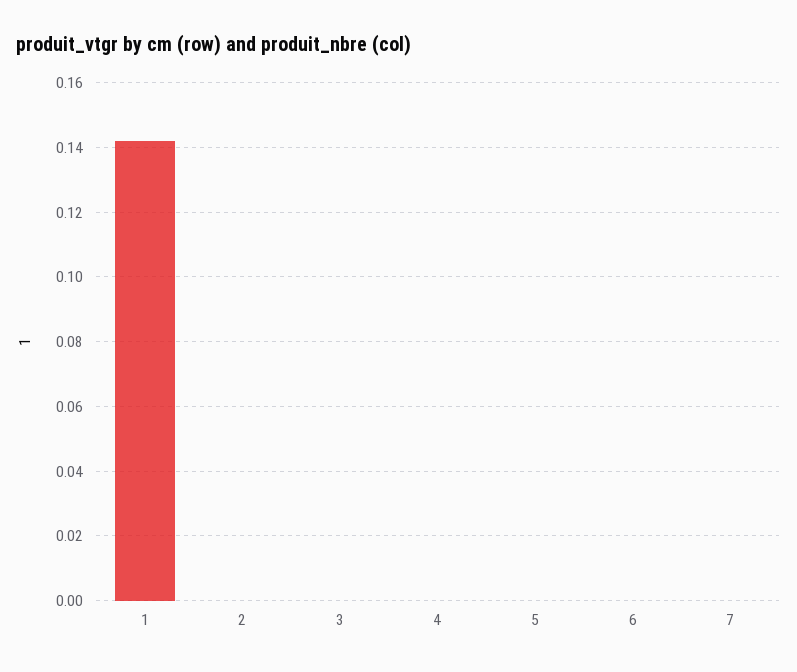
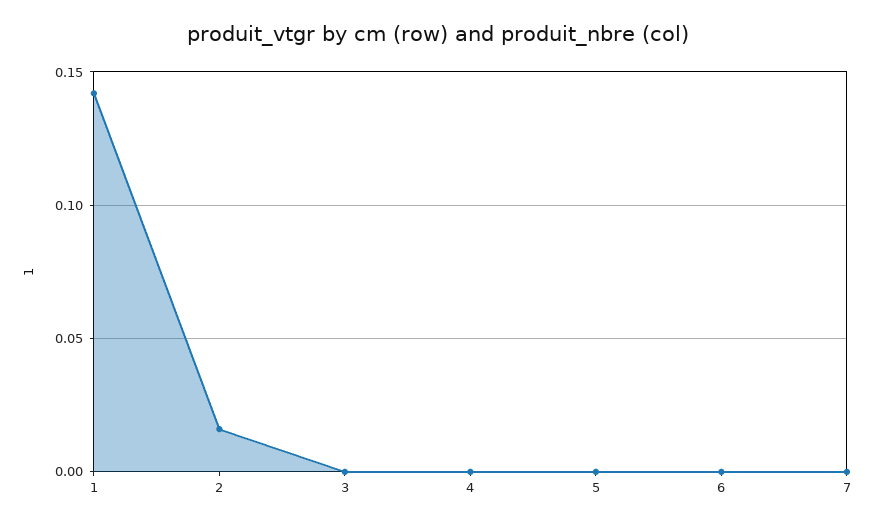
  {
    "1": 0.14,
-   "2": 0,
+   "2": 0.015,
    "3": 0,
    "4": 0,
    "5": 0,
    "6": 0,
    "7": 0
  }

